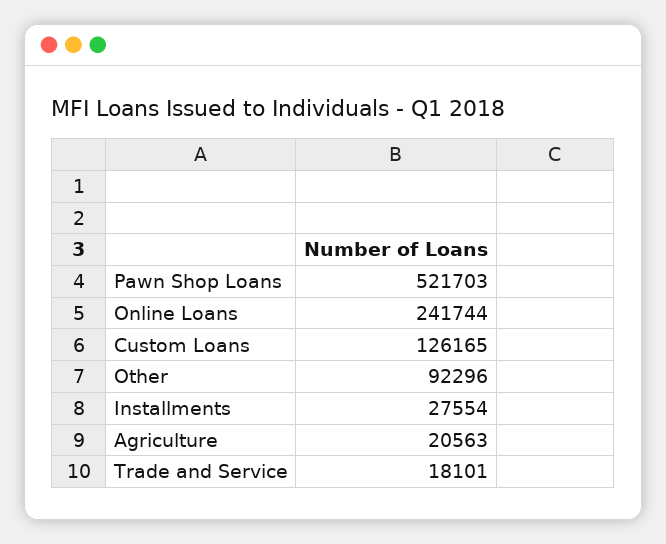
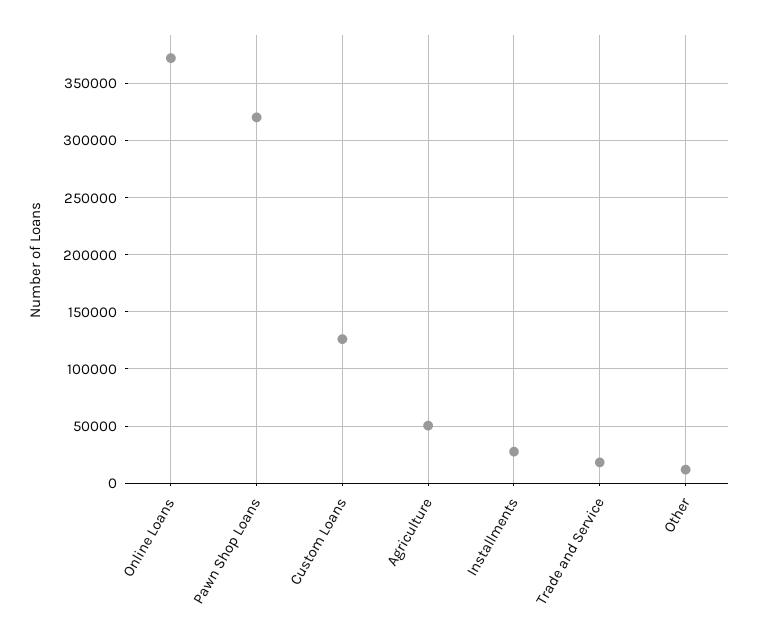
  {
-   "Pawn Shop Loans": 521703,
+   "Pawn Shop Loans": 320000,
-   "Online Loans": 241744,
+   "Online Loans": 370000,
    "Custom Loans": 126165,
-   "Other": 92296,
+   "Other": 10000,
    "Installments": 27554,
-   "Agriculture": 20563,
+   "Agriculture": 50000,
    "Trade and Service": 18101
  }

